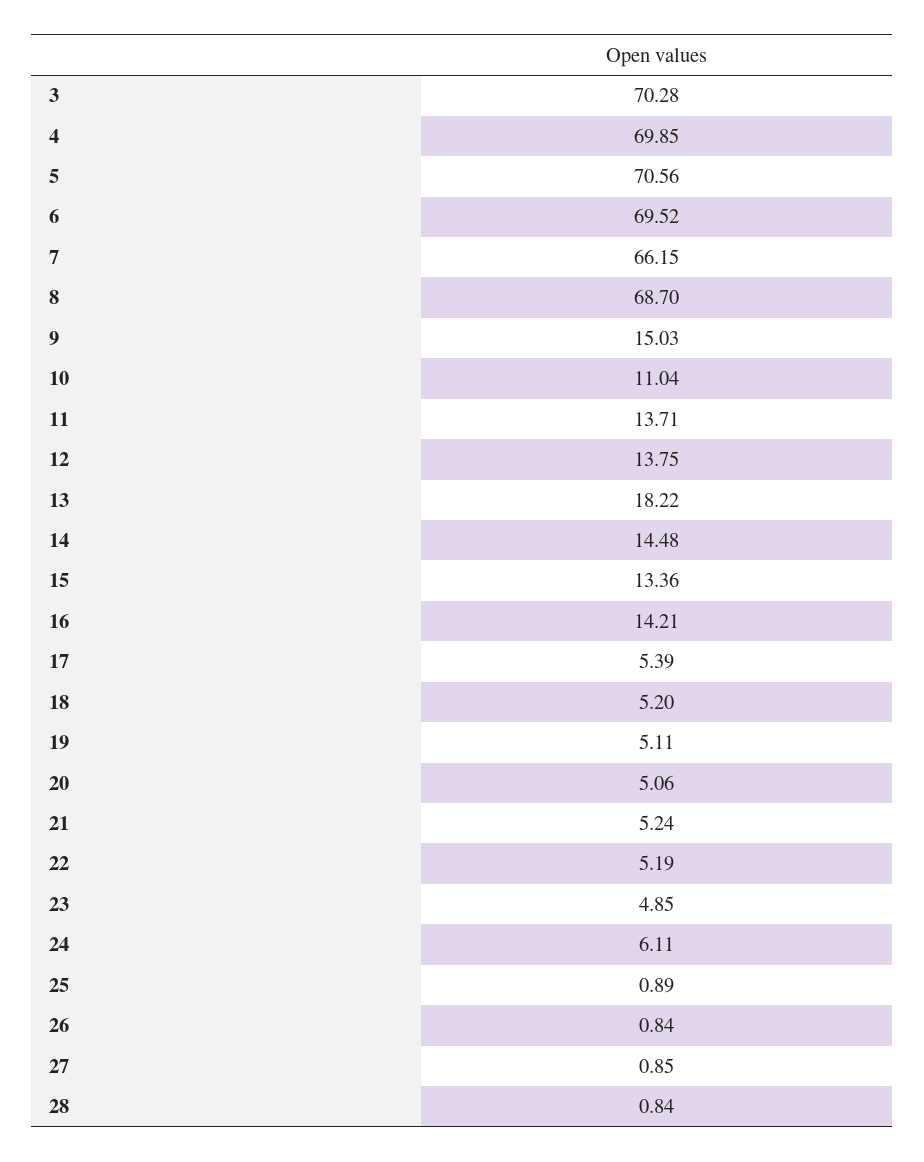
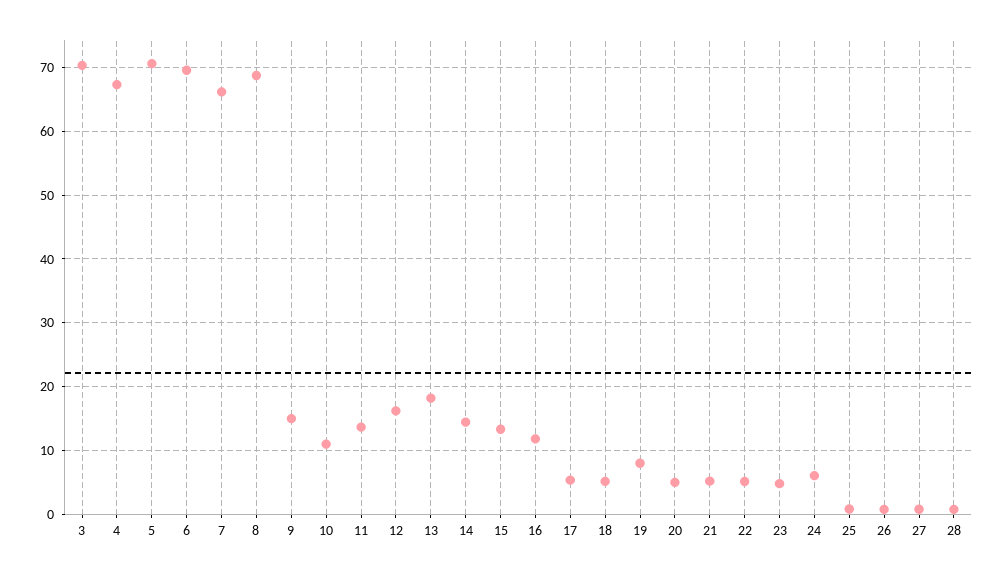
  {
    "3": 70.28,
-   "4": 69.85,
+   "4": 67,
    "5": 70.56,
    "6": 69.52,
    "7": 66.15,
    "8": 68.7,
    "9": 15.03,
    "10": 11.04,
    "11": 13.71,
-   "12": 13.75,
+   "12": 16,
    "13": 18.22,
    "14": 14.48,
    "15": 13.36,
-   "16": 14.21,
+   "16": 12,
    "17": 5.39,
    "18": 5.2,
-   "19": 5.11,
+   "19": 8,
    "20": 5.06,
    "21": 5.24,
    "22": 5.19,
    "23": 4.85,
    "24": 6.11,
    "25": 0.89,
    "26": 0.84,
    "27": 0.85,
    "28": 0.84
  }

